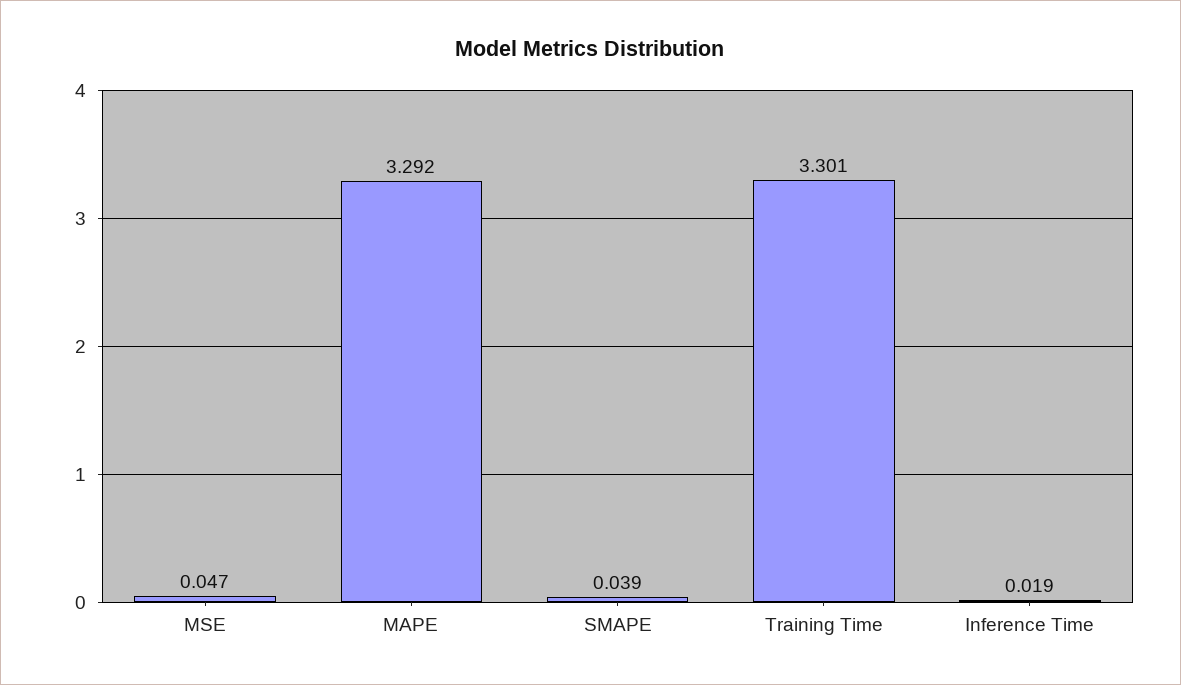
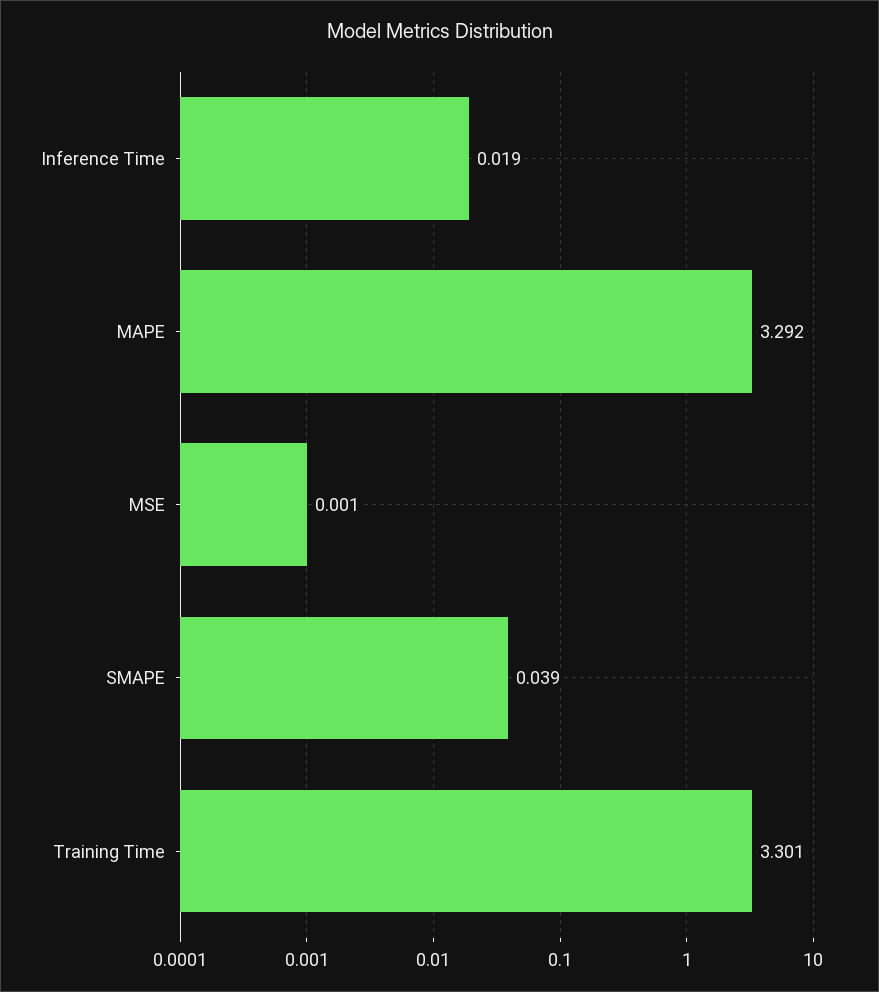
  {
-   "MSE": 0.047,
+   "MSE": 0.001,
    "MAPE": 3.292,
    "SMAPE": 0.039,
    "Training Time": 3.301,
    "Inference Time": 0.019
  }

